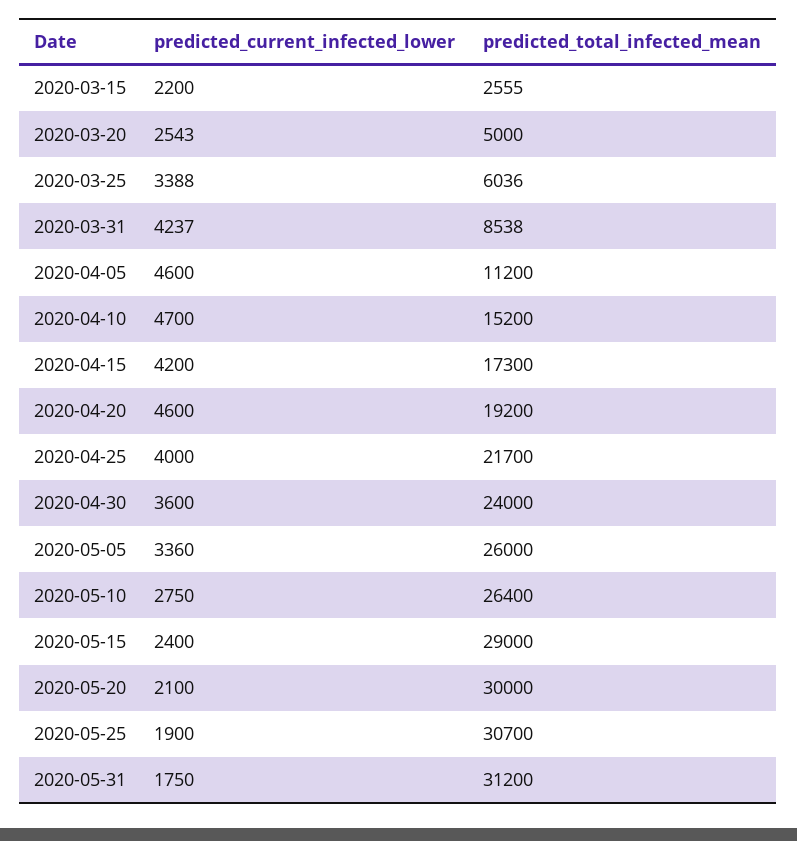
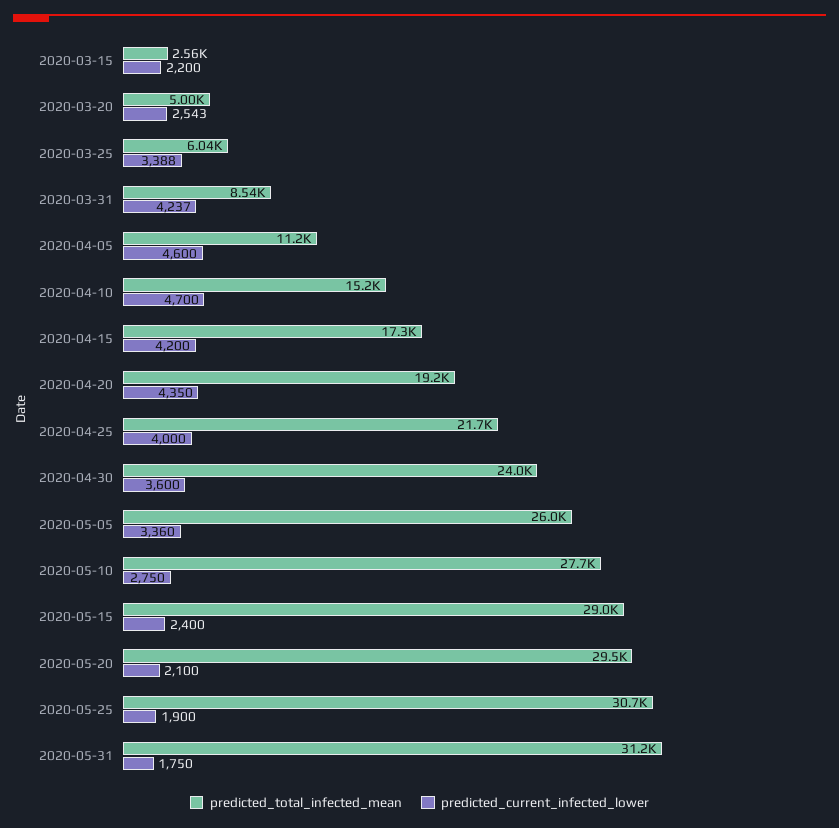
  {
    "predicted_current_infected_lower": {
      "2020-03-15": 2200,
      "2020-03-20": 2543,
      "2020-03-25": 3388,
      "2020-03-31": 4237,
      "2020-04-05": 4600,
      "2020-04-10": 4700,
      "2020-04-15": 4200,
-     "2020-04-20": 4600,
+     "2020-04-20": 4350,
      "2020-04-25": 4000,
      "2020-04-30": 3600,
      "2020-05-05": 3360,
      "2020-05-10": 2750,
      "2020-05-15": 2400,
      "2020-05-20": 2100,
      "2020-05-25": 1900,
      "2020-05-31": 1750
    },
    "predicted_total_infected_mean": {
      "2020-03-15": 2555,
      "2020-03-20": 5000,
      "2020-03-25": 6036,
      "2020-03-31": 8538,
      "2020-04-05": 11200,
      "2020-04-10": 15200,
      "2020-04-15": 17300,
      "2020-04-20": 19200,
      "2020-04-25": 21700,
      "2020-04-30": 24000,
      "2020-05-05": 26000,
-     "2020-05-10": 26400,
+     "2020-05-10": 27700,
      "2020-05-15": 29000,
-     "2020-05-20": 30000,
+     "2020-05-20": 29500,
      "2020-05-25": 30700,
      "2020-05-31": 31200
    }
  }

